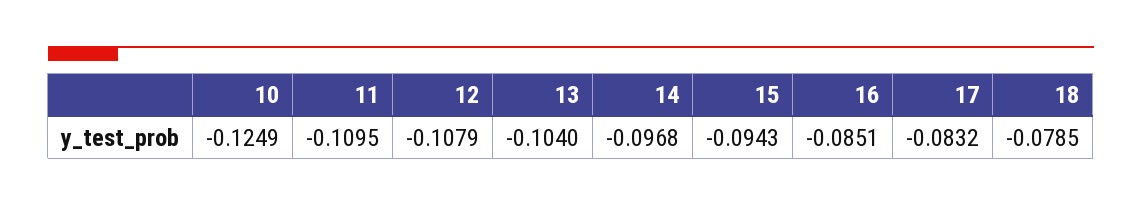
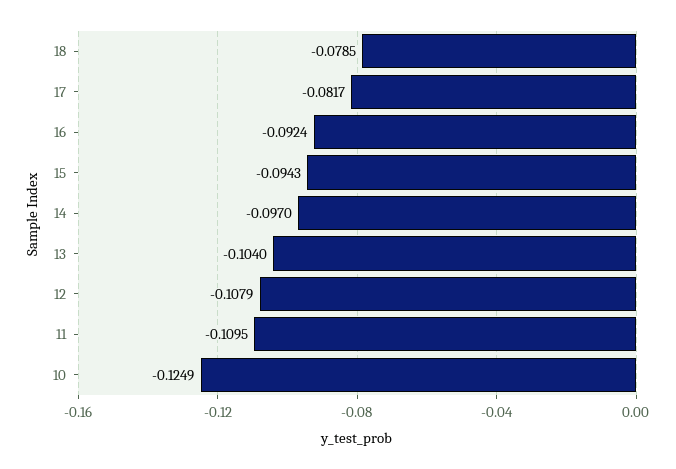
  {
    "10": -0.1249,
    "11": -0.1095,
    "12": -0.1079,
    "13": -0.104,
-   "14": -0.0968,
+   "14": -0.097,
    "15": -0.0943,
-   "16": -0.0851,
+   "16": -0.0924,
-   "17": -0.0832,
+   "17": -0.0817,
    "18": -0.0785
  }

